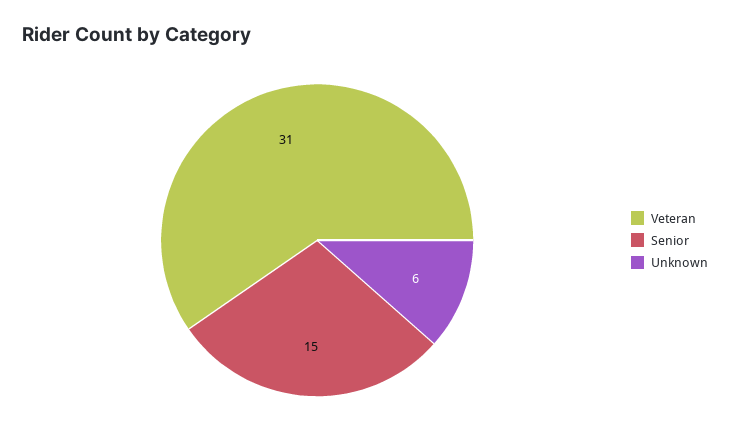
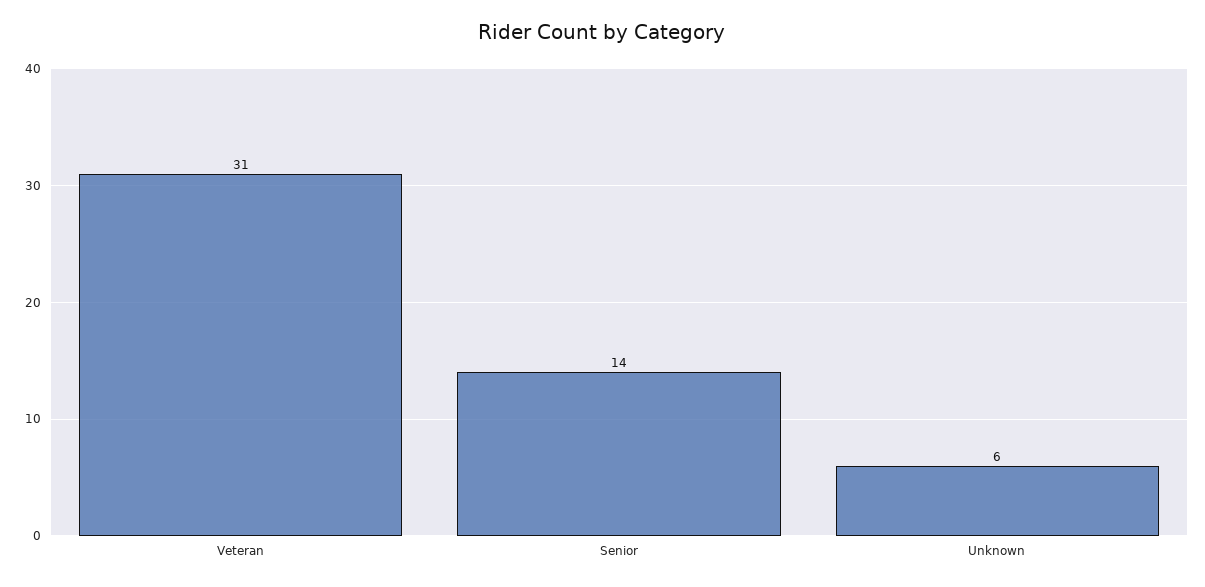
  {
    "Veteran": 31,
-   "Senior": 15,
+   "Senior": 14,
    "Unknown": 6
  }

